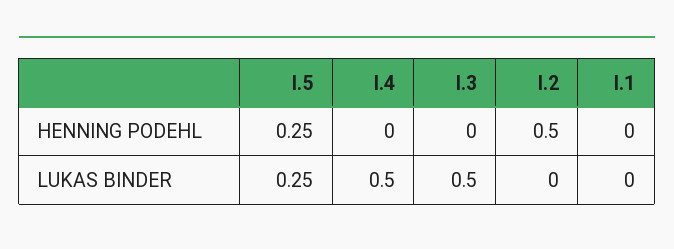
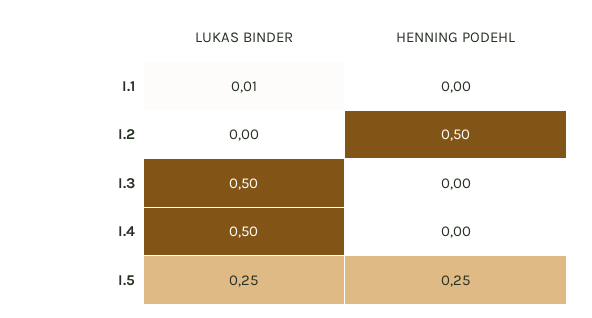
  {
    "I.5": {
      "HENNING PODEHL": 0.25,
      "LUKAS BINDER": 0.25
    },
    "I.4": {
      "HENNING PODEHL": 0,
      "LUKAS BINDER": 0.5
    },
    "I.3": {
      "HENNING PODEHL": 0,
      "LUKAS BINDER": 0.5
    },
    "I.2": {
      "HENNING PODEHL": 0.5,
      "LUKAS BINDER": 0
    },
    "I.1": {
      "HENNING PODEHL": 0,
-     "LUKAS BINDER": 0
+     "LUKAS BINDER": 0.01
    }
  }

